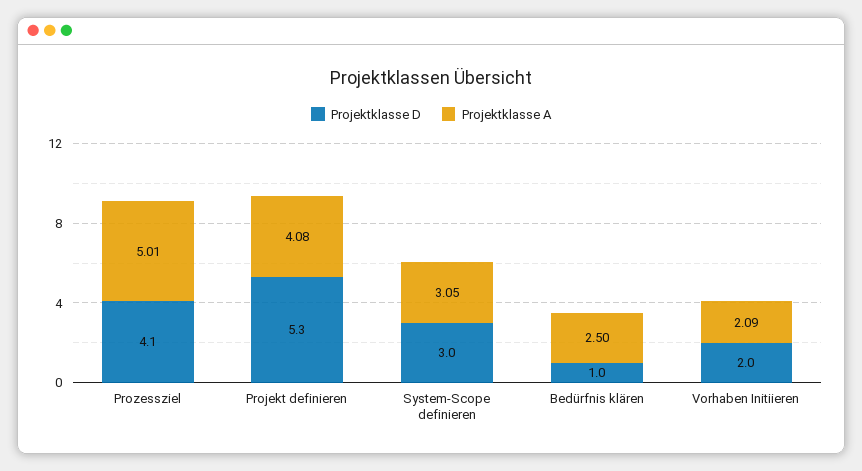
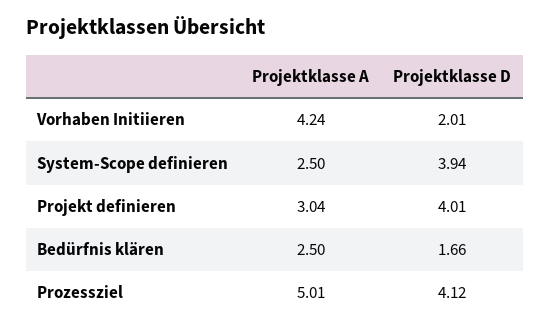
  {
    "Projektklasse D": {
      "Prozessziel": 4.12,
-     "Projekt definieren": 5.3,
+     "Projekt definieren": 4.01,
-     "System-Scope definieren": 3,
+     "System-Scope definieren": 3.94,
-     "Bedürfnis klären": 1,
+     "Bedürfnis klären": 1.66,
      "Vorhaben Initiieren": 2.01
    },
    "Projektklasse A": {
      "Prozessziel": 5.01,
-     "Projekt definieren": 4.08,
+     "Projekt definieren": 3.04,
-     "System-Scope definieren": 3.05,
+     "System-Scope definieren": 2.5,
      "Bedürfnis klären": 2.5,
-     "Vorhaben Initiieren": 2.09
+     "Vorhaben Initiieren": 4.24
    }
  }

